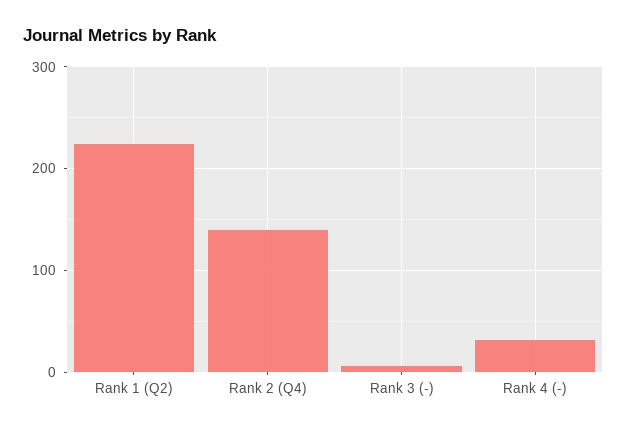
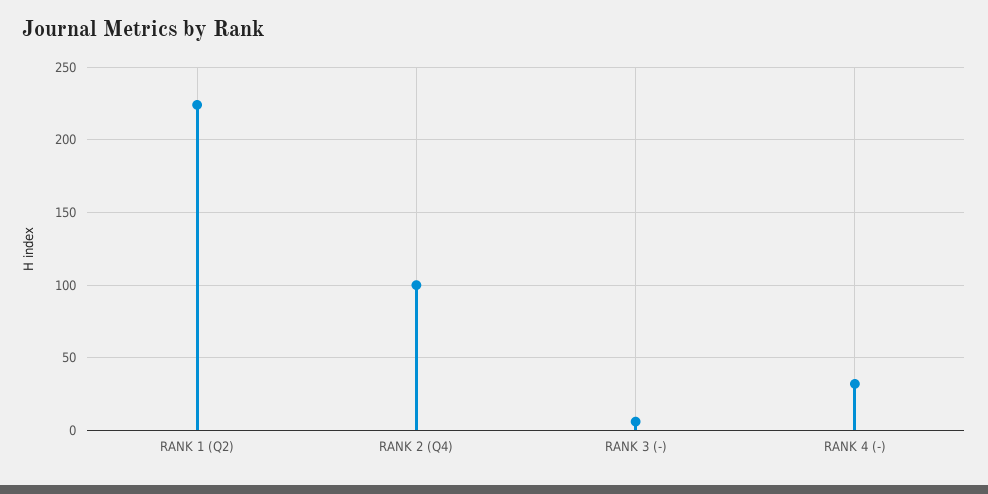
  {
    "Rank 1 (Q2)": 225,
-   "Rank 2 (Q4)": 140,
+   "Rank 2 (Q4)": 100,
    "Rank 3 (-)": 5,
    "Rank 4 (-)": 30
  }

